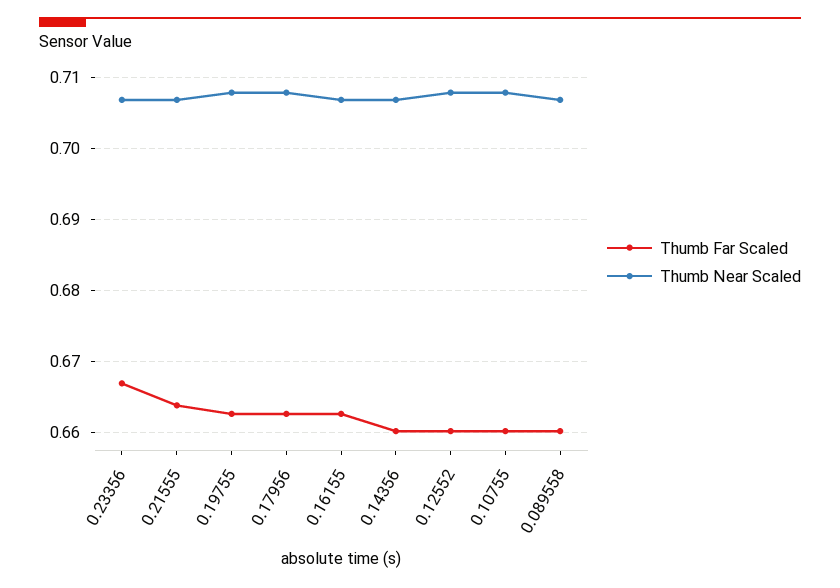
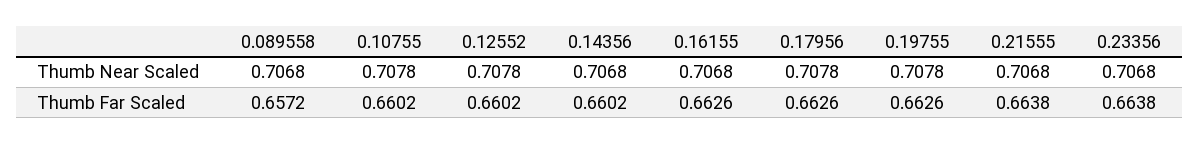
  {
    "Thumb Far Scaled": {
-     "0.23356": 0.667,
+     "0.23356": 0.6638,
      "0.21555": 0.6638,
      "0.19755": 0.6626,
      "0.17956": 0.6626,
      "0.16155": 0.6626,
      "0.14356": 0.6602,
      "0.12552": 0.6602,
      "0.10755": 0.6602,
-     "0.089558": 0.66
+     "0.089558": 0.6572
    },
    "Thumb Near Scaled": {
      "0.23356": 0.7068,
      "0.21555": 0.7068,
      "0.19755": 0.7078,
      "0.17956": 0.7078,
      "0.16155": 0.7068,
      "0.14356": 0.7068,
      "0.12552": 0.7078,
      "0.10755": 0.7078,
      "0.089558": 0.7068
    }
  }

